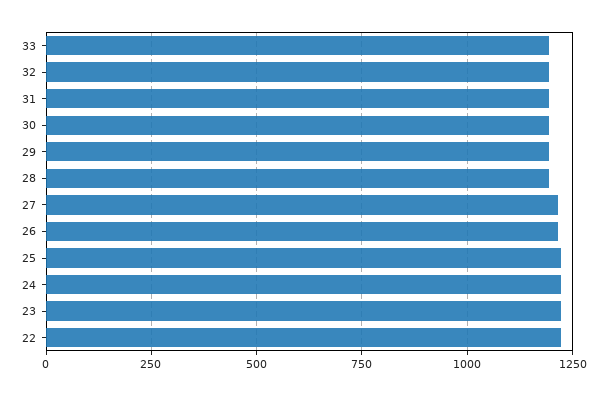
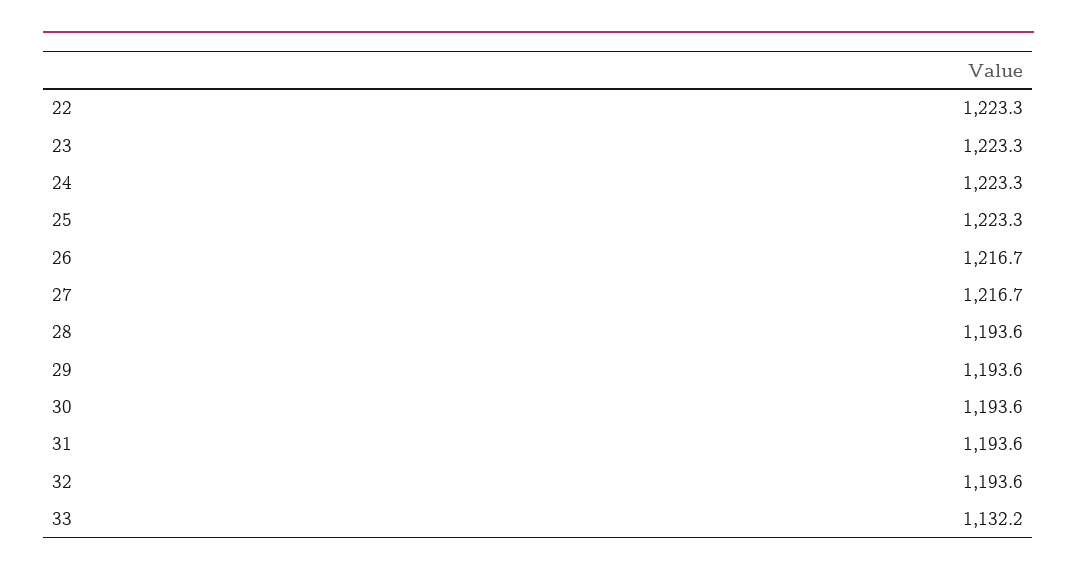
  {
-   "33": 1200,
+   "33": 1132.2,
    "32": 1193.6,
    "31": 1193.6,
    "30": 1193.6,
    "29": 1193.6,
    "28": 1193.6,
    "27": 1216.7,
    "26": 1216.7,
    "25": 1223.3,
    "24": 1223.3,
    "23": 1223.3,
    "22": 1223.3
  }

